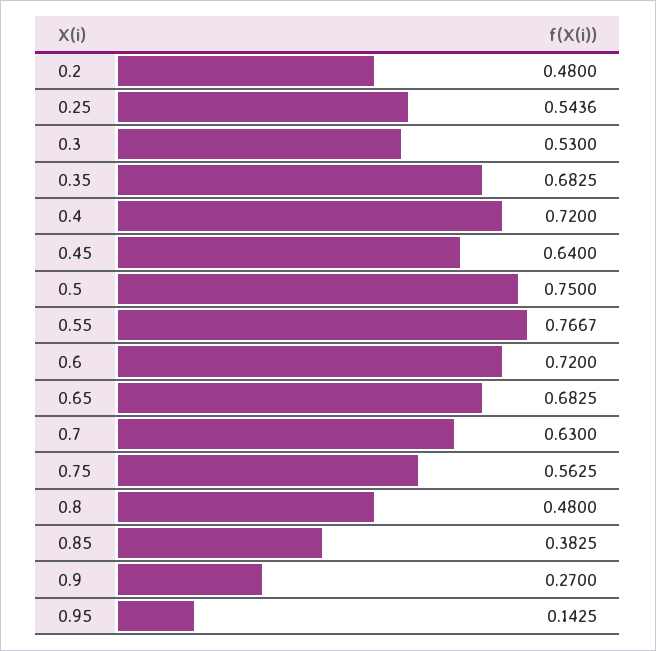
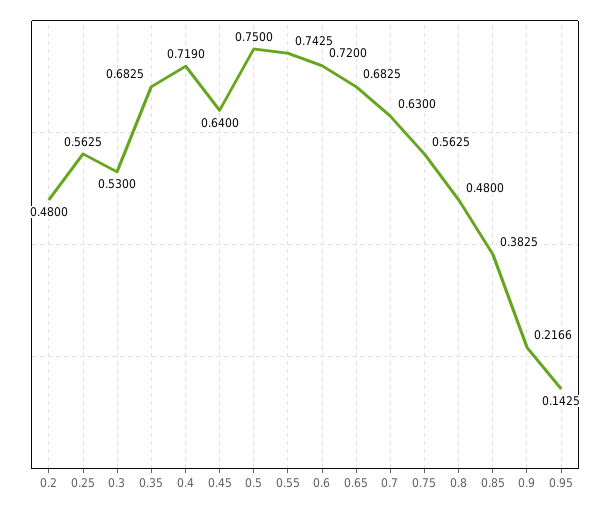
  {
    "0.2": 0.48,
-   "0.25": 0.5436,
+   "0.25": 0.5625,
    "0.3": 0.53,
    "0.35": 0.6825,
-   "0.4": 0.72,
+   "0.4": 0.719,
    "0.45": 0.64,
    "0.5": 0.75,
-   "0.55": 0.7667,
+   "0.55": 0.7425,
    "0.6": 0.72,
    "0.65": 0.6825,
    "0.7": 0.63,
    "0.75": 0.5625,
    "0.8": 0.48,
    "0.85": 0.3825,
-   "0.9": 0.27,
+   "0.9": 0.2166,
    "0.95": 0.1425
  }

